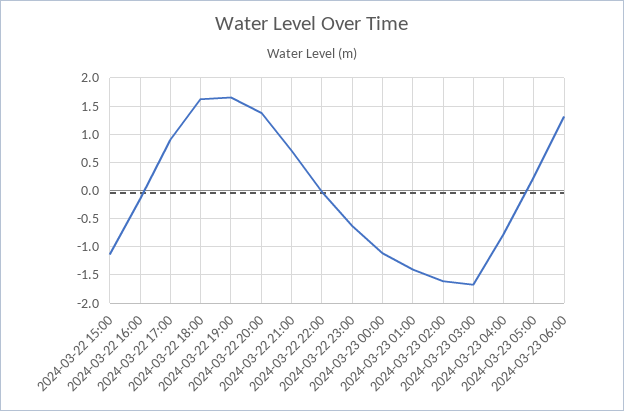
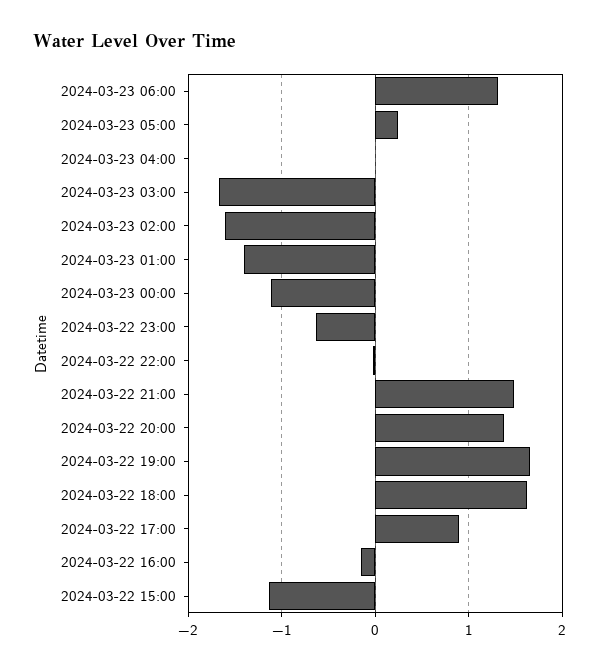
  {
    "2024-03-22 15:00": -1.1,
    "2024-03-22 16:00": -0.2,
    "2024-03-22 17:00": 0.9,
    "2024-03-22 18:00": 1.6,
    "2024-03-22 19:00": 1.7,
    "2024-03-22 20:00": 1.4,
-   "2024-03-22 21:00": 0.75,
+   "2024-03-22 21:00": 1.5,
    "2024-03-22 22:00": 0,
    "2024-03-22 23:00": -0.6,
    "2024-03-23 00:00": -1.1,
    "2024-03-23 01:00": -1.4,
    "2024-03-23 02:00": -1.6,
    "2024-03-23 03:00": -1.7,
-   "2024-03-23 04:00": -0.75,
+   "2024-03-23 04:00": 0,
    "2024-03-23 05:00": 0.2,
    "2024-03-23 06:00": 1.3
  }

